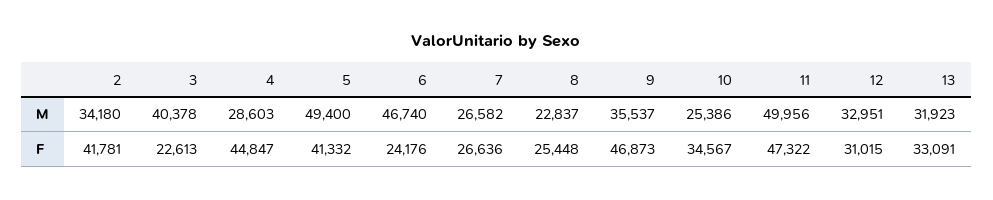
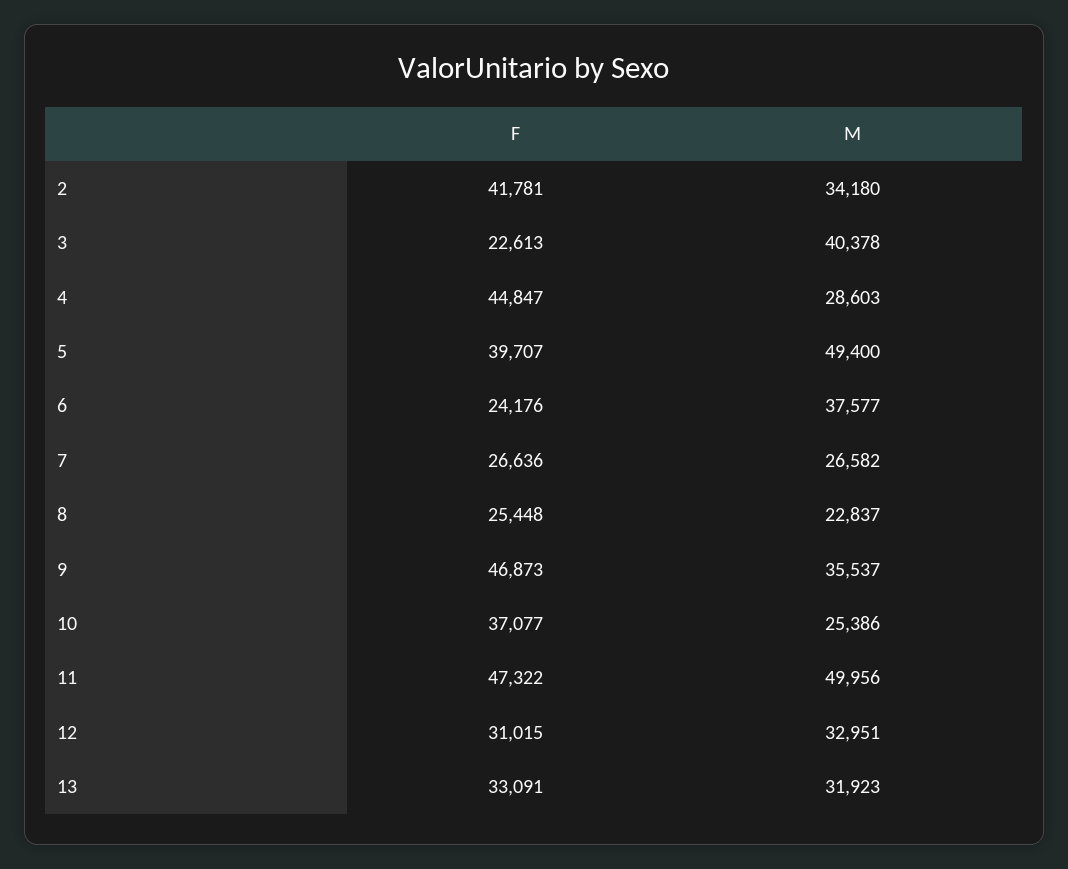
  {
    "2": {
      "M": 34180,
      "F": 41781
    },
    "3": {
      "M": 40378,
      "F": 22613
    },
    "4": {
      "M": 28603,
      "F": 44847
    },
    "5": {
      "M": 49400,
-     "F": 41332
+     "F": 39707
    },
    "6": {
-     "M": 46740,
+     "M": 37577,
      "F": 24176
    },
    "7": {
      "M": 26582,
      "F": 26636
    },
    "8": {
      "M": 22837,
      "F": 25448
    },
    "9": {
      "M": 35537,
      "F": 46873
    },
    "10": {
      "M": 25386,
-     "F": 34567
+     "F": 37077
    },
    "11": {
      "M": 49956,
      "F": 47322
    },
    "12": {
      "M": 32951,
      "F": 31015
    },
    "13": {
      "M": 31923,
      "F": 33091
    }
  }

